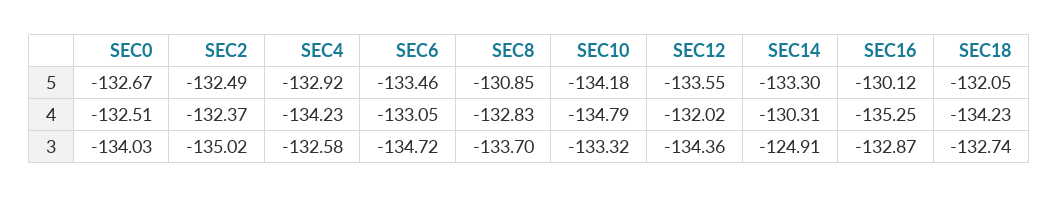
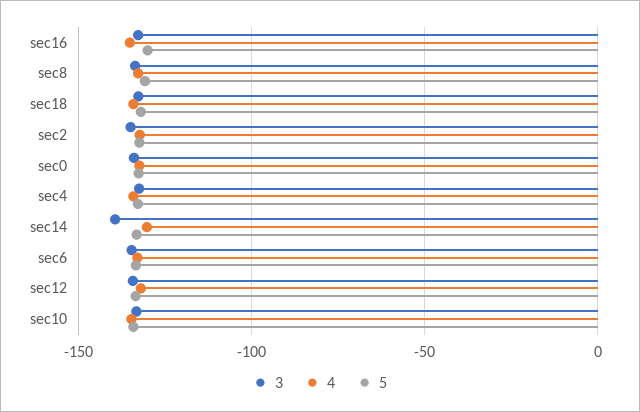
  {
    "5": {
      "SEC0": -132.67,
      "SEC2": -132.49,
      "SEC4": -132.92,
      "SEC6": -133.46,
      "SEC8": -130.85,
      "SEC10": -134.18,
      "SEC12": -133.55,
      "SEC14": -133.3,
      "SEC16": -130.12,
      "SEC18": -132.05
    },
    "4": {
      "SEC0": -132.51,
      "SEC2": -132.37,
      "SEC4": -134.23,
      "SEC6": -133.05,
      "SEC8": -132.83,
      "SEC10": -134.79,
      "SEC12": -132.02,
      "SEC14": -130.31,
      "SEC16": -135.25,
      "SEC18": -134.23
    },
    "3": {
      "SEC0": -134.03,
      "SEC2": -135.02,
      "SEC4": -132.58,
      "SEC6": -134.72,
      "SEC8": -133.7,
      "SEC10": -133.32,
      "SEC12": -134.36,
-     "SEC14": -124.91,
+     "SEC14": -140,
      "SEC16": -132.87,
      "SEC18": -132.74
    }
  }

